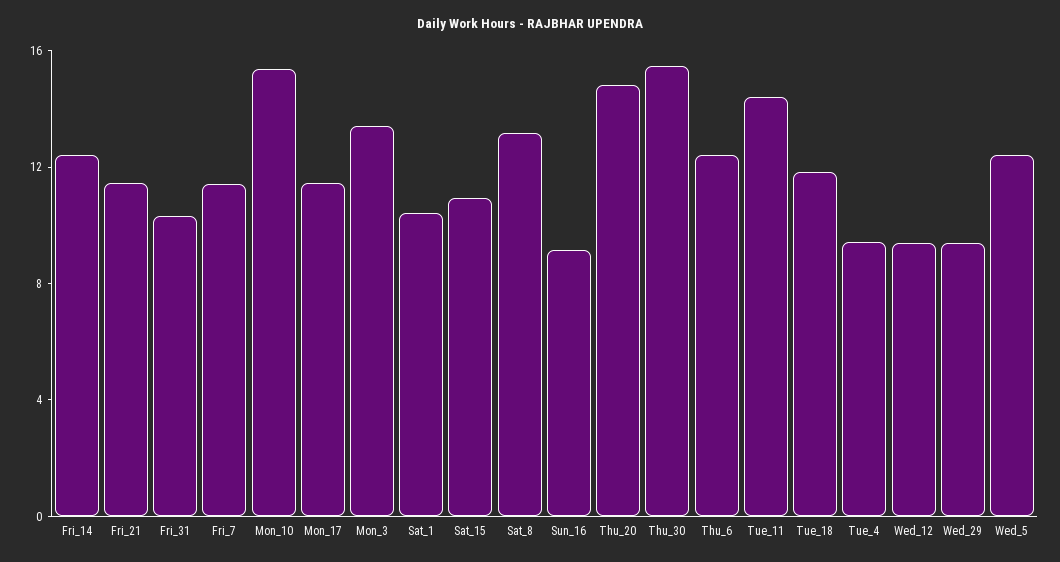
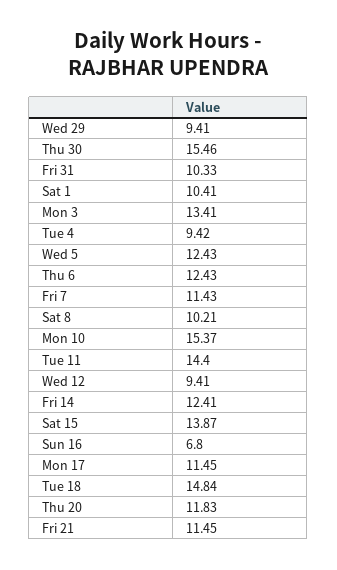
  {
    "Fri_14": 12.41,
    "Fri_21": 11.45,
    "Fri_31": 10.33,
    "Fri_7": 11.43,
    "Mon_10": 15.37,
    "Mon_17": 11.45,
    "Mon_3": 13.41,
    "Sat_1": 10.41,
-   "Sat_15": 11,
+   "Sat_15": 13.87,
-   "Sat_8": 13,
+   "Sat_8": 10.21,
-   "Sun_16": 9,
+   "Sun_16": 6.8,
-   "Thu_20": 15,
+   "Thu_20": 11.83,
    "Thu_30": 15.46,
    "Thu_6": 12.43,
    "Tue_11": 14.4,
-   "Tue_18": 12,
+   "Tue_18": 14.84,
    "Tue_4": 9.42,
    "Wed_12": 9.41,
    "Wed_29": 9.41,
    "Wed_5": 12.43
  }

